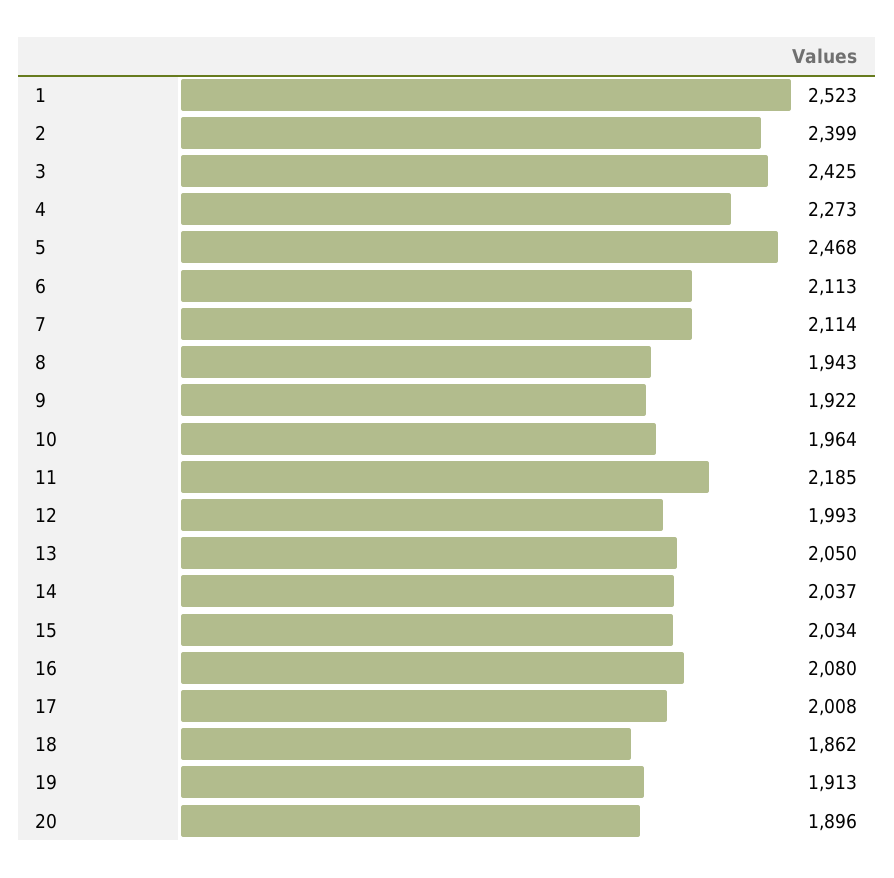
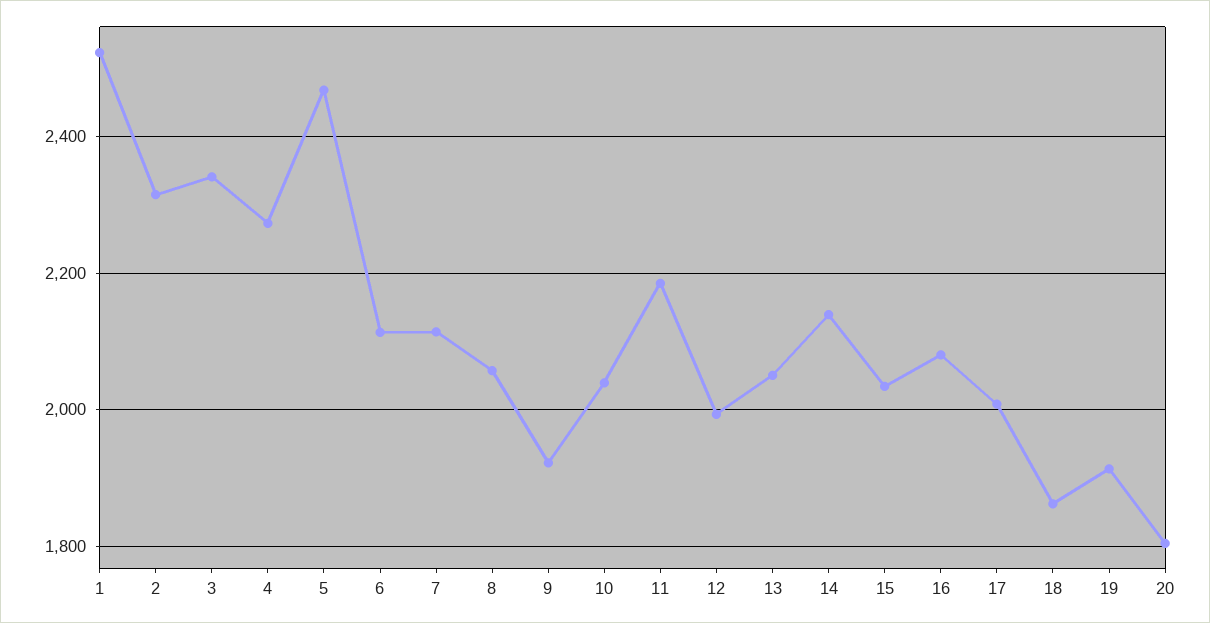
  {
    "1": 2523,
-   "2": 2399,
+   "2": 2320,
-   "3": 2425,
+   "3": 2340,
    "4": 2273,
    "5": 2468,
    "6": 2113,
    "7": 2114,
-   "8": 1943,
+   "8": 2060,
    "9": 1922,
-   "10": 1964,
+   "10": 2040,
    "11": 2185,
    "12": 1993,
    "13": 2050,
-   "14": 2037,
+   "14": 2140,
    "15": 2034,
    "16": 2080,
    "17": 2008,
    "18": 1862,
    "19": 1913,
-   "20": 1896
+   "20": 1800
  }

